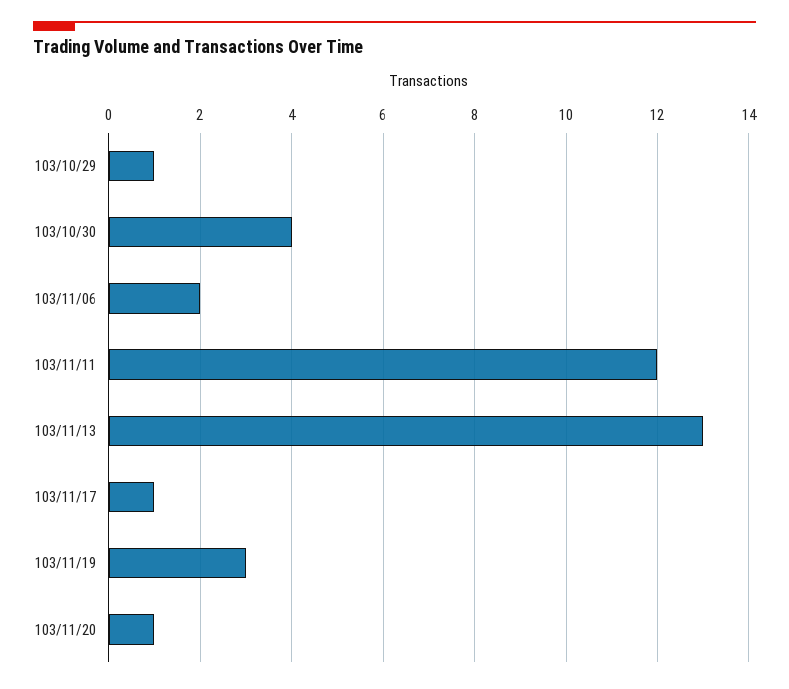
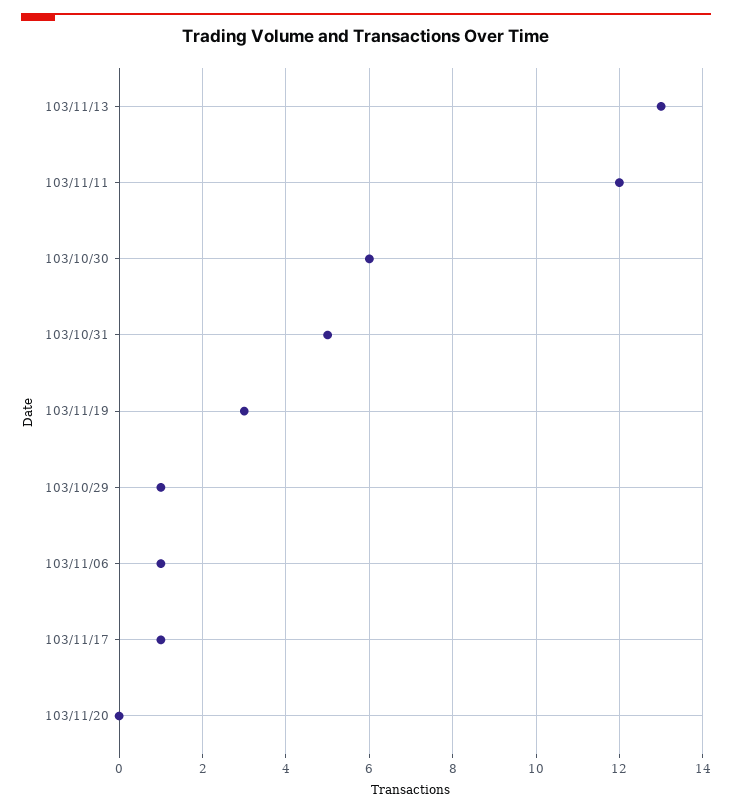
  {
    "103/10/29": 1,
-   "103/10/30": 4,
+   "103/10/30": 6,
-   "103/11/06": 2,
+   "103/11/06": 1,
    "103/11/11": 12,
    "103/11/13": 13,
    "103/11/17": 1,
    "103/11/19": 3,
-   "103/11/20": 1
+   "103/11/20": 0,
+   "103/10/31": 5
  }

